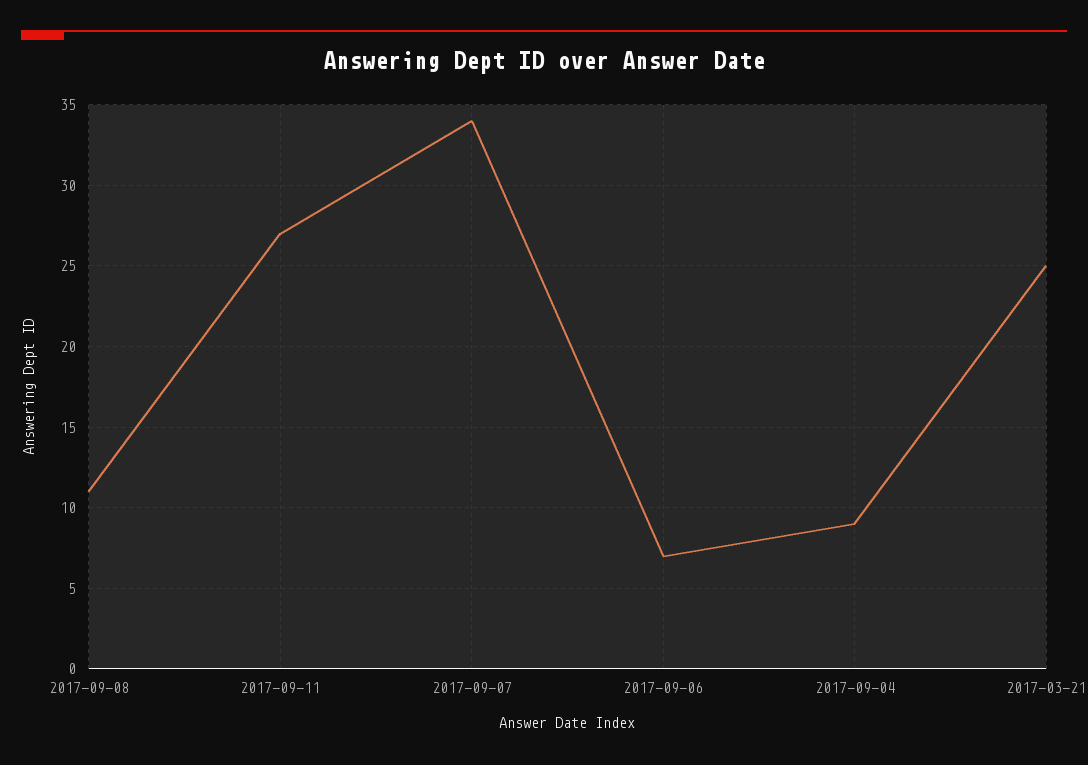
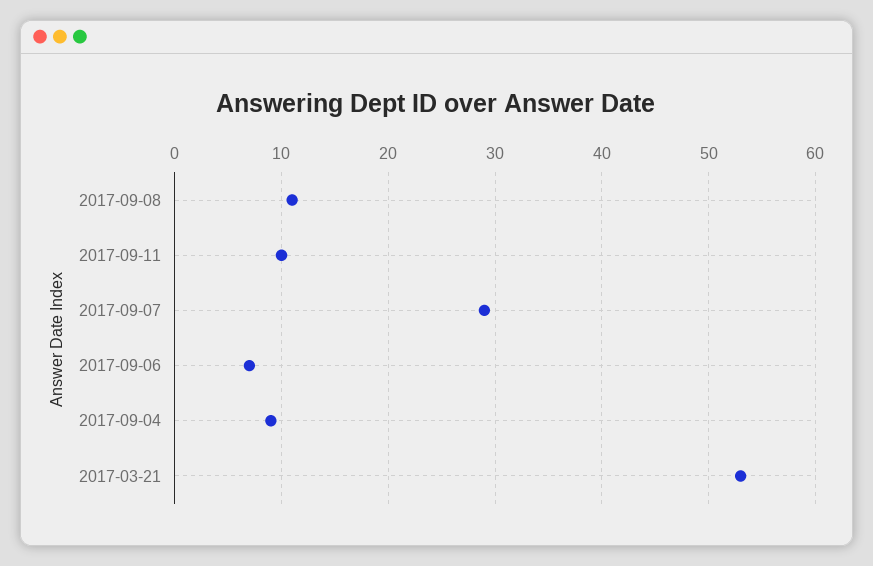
  {
    "2017-09-08": 11,
-   "2017-09-11": 27,
+   "2017-09-11": 10,
-   "2017-09-07": 34,
+   "2017-09-07": 29,
    "2017-09-06": 7,
    "2017-09-04": 9,
-   "2017-03-21": 25
+   "2017-03-21": 53
  }

